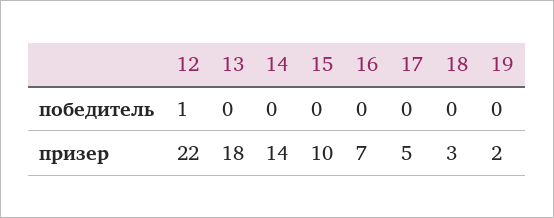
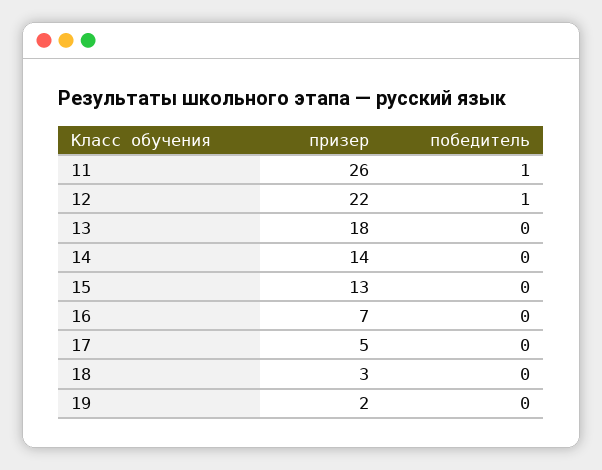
  {
    "12": {
      "победитель": 1,
      "призер": 22
    },
    "13": {
      "победитель": 0,
      "призер": 18
    },
    "14": {
      "победитель": 0,
      "призер": 14
    },
    "15": {
      "победитель": 0,
-     "призер": 10
+     "призер": 13
    },
    "16": {
      "победитель": 0,
      "призер": 7
    },
    "17": {
      "победитель": 0,
      "призер": 5
    },
    "18": {
      "победитель": 0,
      "призер": 3
    },
    "19": {
      "победитель": 0,
      "призер": 2
-   }
+   },
+   "11": {
+     "призер": 26,
+     "победитель": 1
+   }
  }

